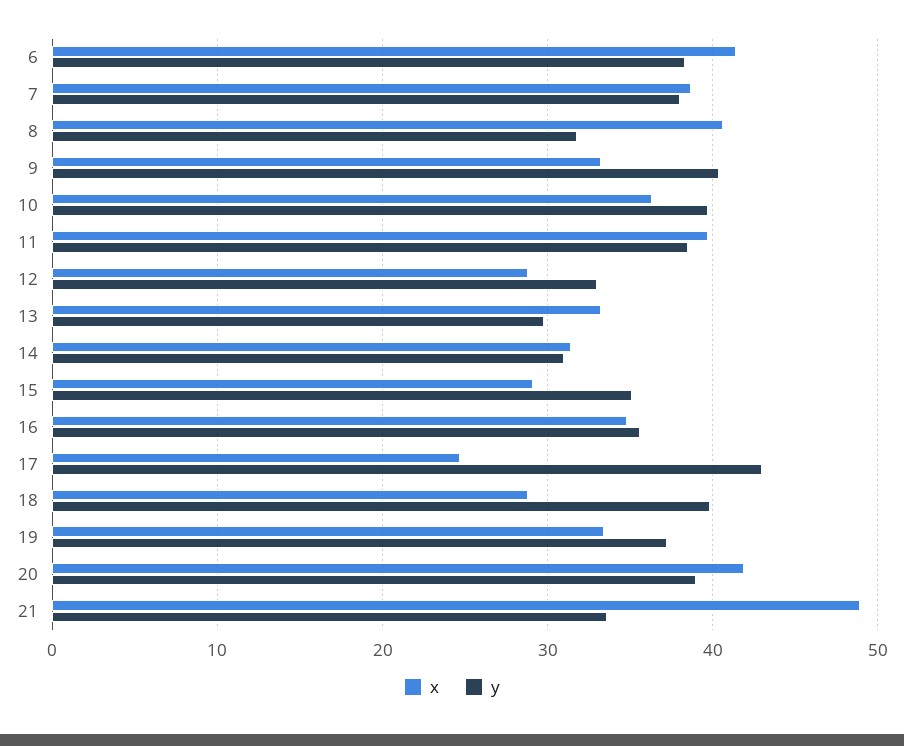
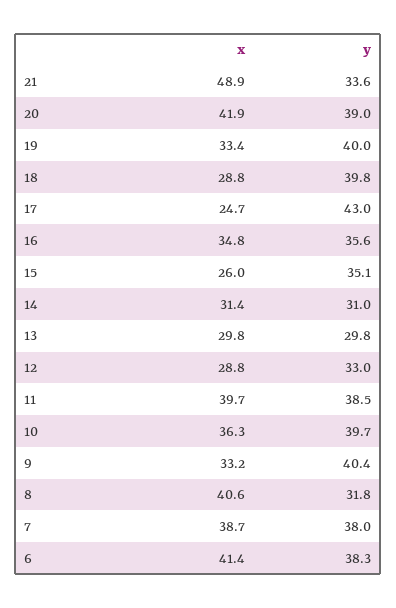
  {
    "x": {
      "6": 41.4,
      "7": 38.7,
      "8": 40.6,
      "9": 33.2,
      "10": 36.3,
      "11": 39.7,
      "12": 28.8,
-     "13": 33,
+     "13": 29.8,
      "14": 31.4,
-     "15": 29,
+     "15": 26,
      "16": 34.8,
      "17": 24.7,
      "18": 28.8,
      "19": 33.4,
      "20": 41.9,
      "21": 48.9
    },
    "y": {
      "6": 38.3,
      "7": 38,
      "8": 31.8,
      "9": 40.4,
      "10": 39.7,
      "11": 38.5,
      "12": 33,
      "13": 29.8,
      "14": 31,
      "15": 35.1,
      "16": 35.6,
      "17": 43,
      "18": 39.8,
-     "19": 37,
+     "19": 40,
      "20": 39,
      "21": 33.6
    }
  }

